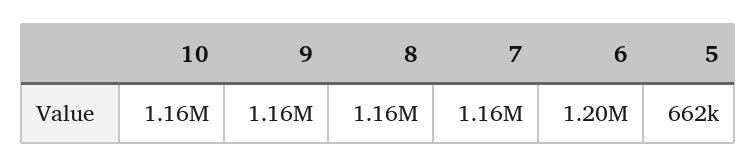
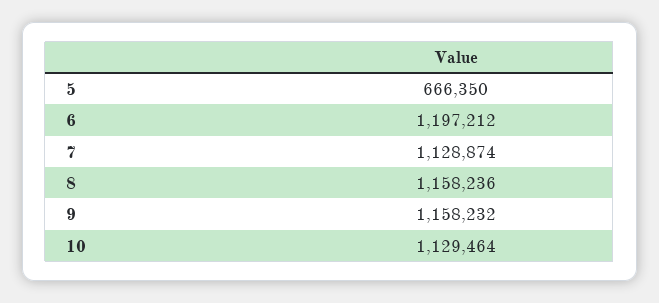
  {
-   "10": 1160000,
+   "10": 1129464,
    "9": 1158232,
    "8": 1158236,
-   "7": 1160000,
+   "7": 1128874,
    "6": 1197212,
-   "5": 662000
+   "5": 666350
  }

